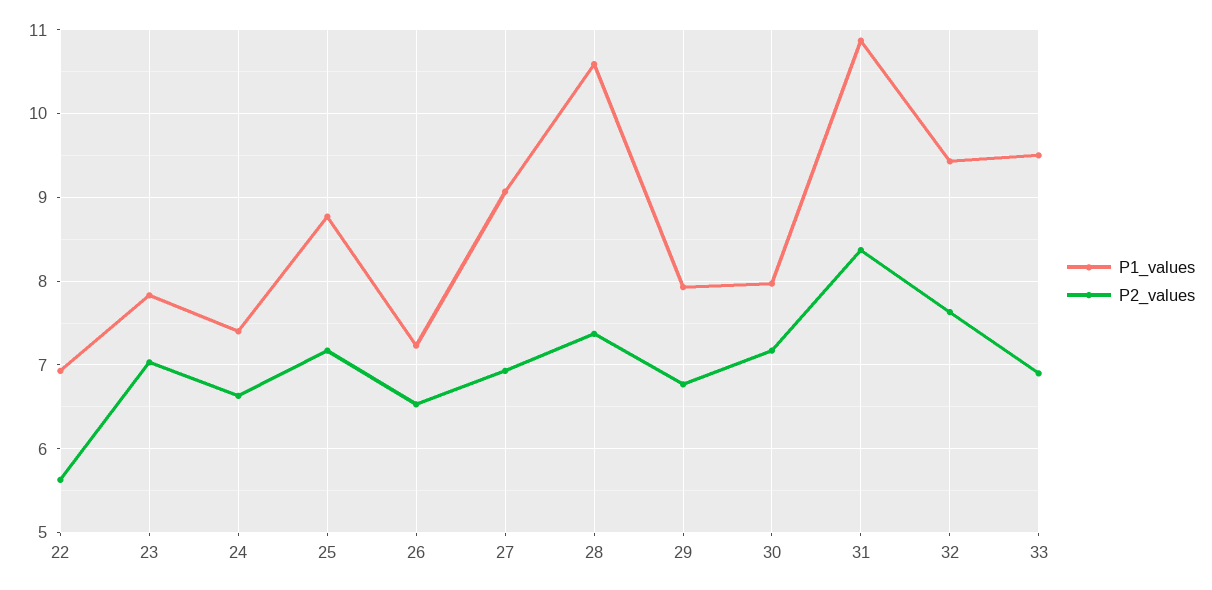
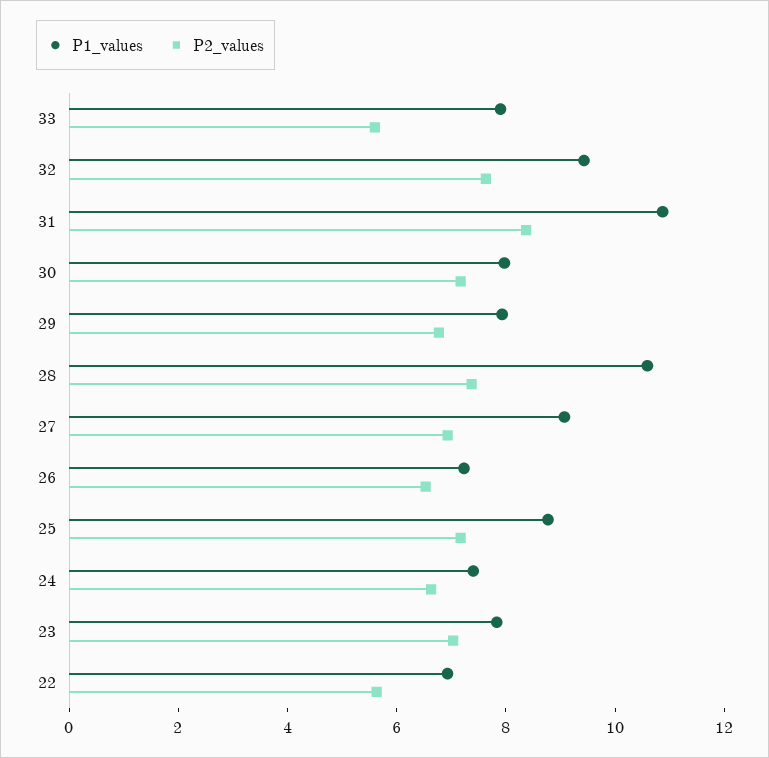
  {
    "P1_values": {
      "22": 6.9,
      "23": 7.8,
      "24": 7.4,
      "25": 8.8,
      "26": 7.2,
      "27": 9.1,
      "28": 10.6,
      "29": 7.9,
      "30": 8,
      "31": 10.9,
      "32": 9.4,
-     "33": 9.5
+     "33": 8
    },
    "P2_values": {
      "22": 5.6,
      "23": 7,
      "24": 6.6,
      "25": 7.2,
      "26": 6.5,
      "27": 6.9,
      "28": 7.4,
      "29": 6.8,
      "30": 7.2,
      "31": 8.4,
      "32": 7.6,
-     "33": 6.9
+     "33": 5.5
    }
  }

